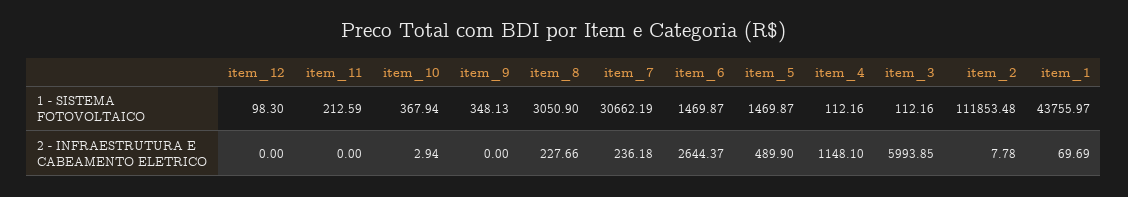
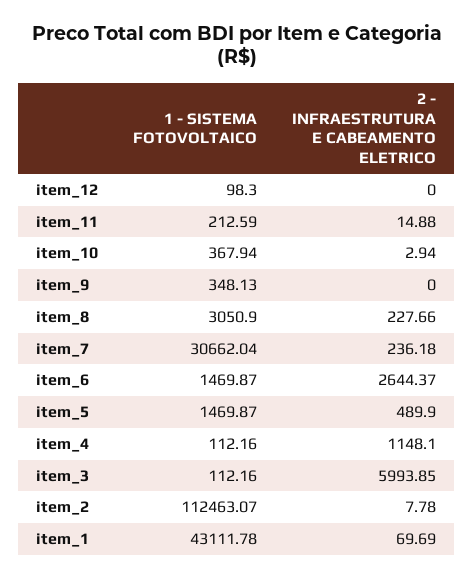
  {
    "item_12": {
      "1 - SISTEMA FOTOVOLTAICO": 98.3,
      "2 - INFRAESTRUTURA E CABEAMENTO ELETRICO": 0
    },
    "item_11": {
      "1 - SISTEMA FOTOVOLTAICO": 212.59,
-     "2 - INFRAESTRUTURA E CABEAMENTO ELETRICO": 0
+     "2 - INFRAESTRUTURA E CABEAMENTO ELETRICO": 14.88
    },
    "item_10": {
      "1 - SISTEMA FOTOVOLTAICO": 367.94,
      "2 - INFRAESTRUTURA E CABEAMENTO ELETRICO": 2.94
    },
    "item_9": {
      "1 - SISTEMA FOTOVOLTAICO": 348.13,
      "2 - INFRAESTRUTURA E CABEAMENTO ELETRICO": 0
    },
    "item_8": {
      "1 - SISTEMA FOTOVOLTAICO": 3050.9,
      "2 - INFRAESTRUTURA E CABEAMENTO ELETRICO": 227.66
    },
    "item_7": {
-     "1 - SISTEMA FOTOVOLTAICO": 30662.19,
+     "1 - SISTEMA FOTOVOLTAICO": 30662.04,
      "2 - INFRAESTRUTURA E CABEAMENTO ELETRICO": 236.18
    },
    "item_6": {
      "1 - SISTEMA FOTOVOLTAICO": 1469.87,
      "2 - INFRAESTRUTURA E CABEAMENTO ELETRICO": 2644.37
    },
    "item_5": {
      "1 - SISTEMA FOTOVOLTAICO": 1469.87,
      "2 - INFRAESTRUTURA E CABEAMENTO ELETRICO": 489.9
    },
    "item_4": {
      "1 - SISTEMA FOTOVOLTAICO": 112.16,
      "2 - INFRAESTRUTURA E CABEAMENTO ELETRICO": 1148.1
    },
    "item_3": {
      "1 - SISTEMA FOTOVOLTAICO": 112.16,
      "2 - INFRAESTRUTURA E CABEAMENTO ELETRICO": 5993.85
    },
    "item_2": {
-     "1 - SISTEMA FOTOVOLTAICO": 111853.48,
+     "1 - SISTEMA FOTOVOLTAICO": 112463.07,
      "2 - INFRAESTRUTURA E CABEAMENTO ELETRICO": 7.78
    },
    "item_1": {
-     "1 - SISTEMA FOTOVOLTAICO": 43755.97,
+     "1 - SISTEMA FOTOVOLTAICO": 43111.78,
      "2 - INFRAESTRUTURA E CABEAMENTO ELETRICO": 69.69
    }
  }

